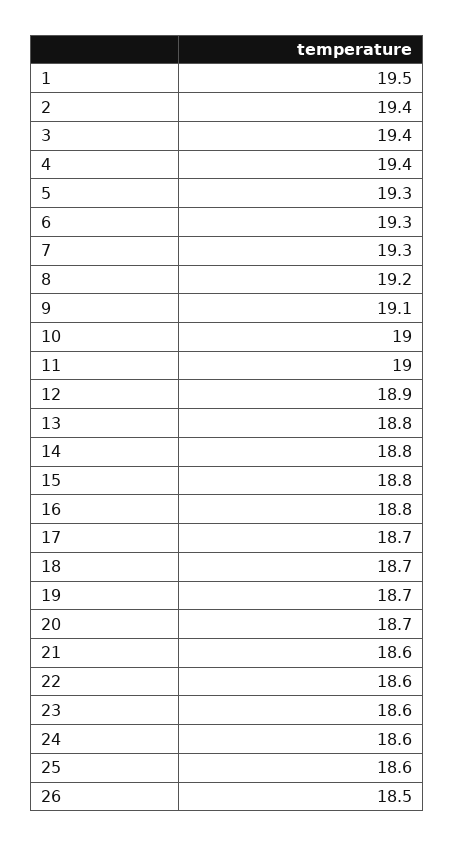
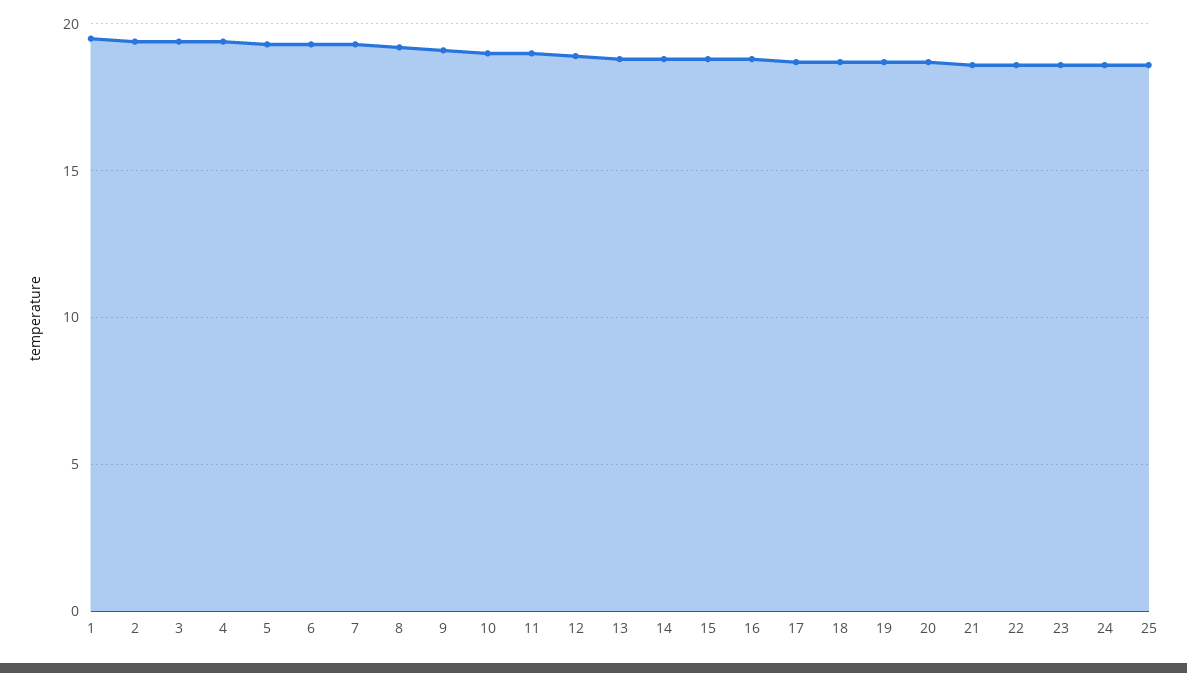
  {
    "1": 19.5,
    "2": 19.4,
    "3": 19.4,
    "4": 19.4,
    "5": 19.3,
    "6": 19.3,
    "7": 19.3,
    "8": 19.2,
    "9": 19.1,
    "10": 19,
    "11": 19,
    "12": 18.9,
    "13": 18.8,
    "14": 18.8,
    "15": 18.8,
    "16": 18.8,
    "17": 18.7,
    "18": 18.7,
    "19": 18.7,
    "20": 18.7,
    "21": 18.6,
    "22": 18.6,
    "23": 18.6,
    "24": 18.6,
-   "25": 18.6,
+   "25": 18.6
-   "26": 18.5
  }

